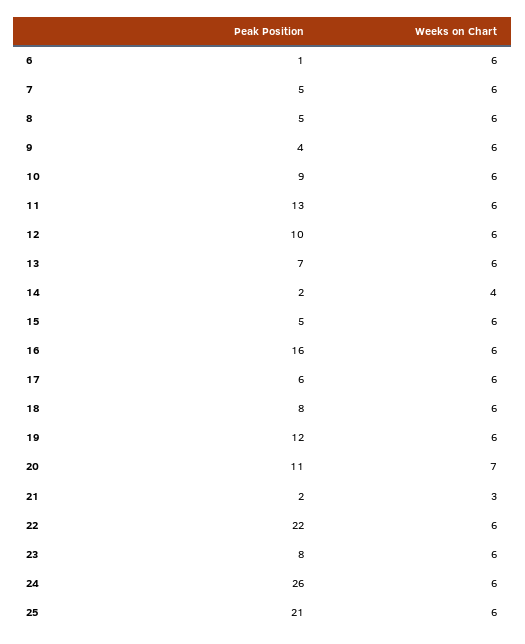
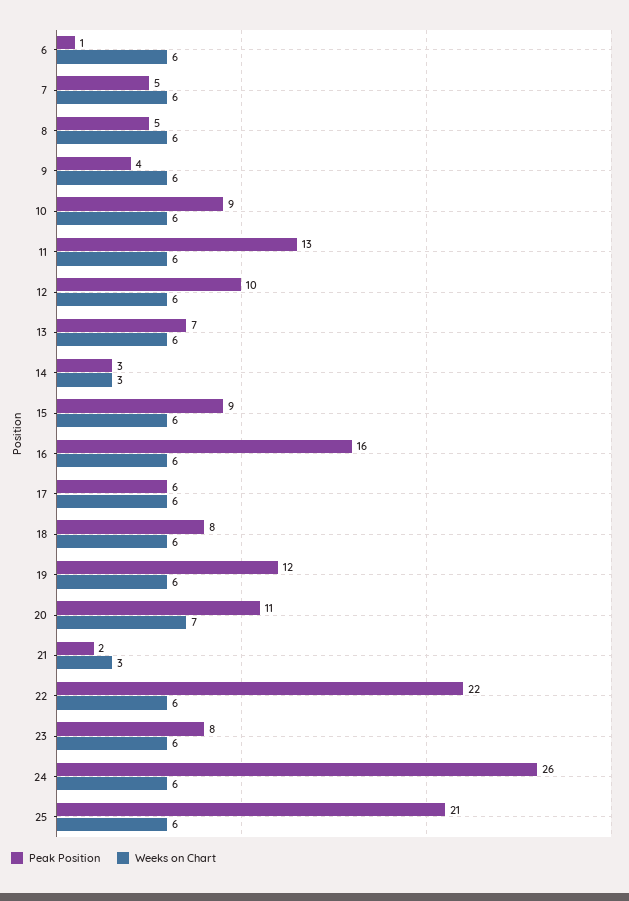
  {
    "Peak Position": {
      "6": 1,
      "7": 5,
      "8": 5,
      "9": 4,
      "10": 9,
      "11": 13,
      "12": 10,
      "13": 7,
-     "14": 2,
+     "14": 3,
-     "15": 5,
+     "15": 9,
      "16": 16,
      "17": 6,
      "18": 8,
      "19": 12,
      "20": 11,
      "21": 2,
      "22": 22,
      "23": 8,
      "24": 26,
      "25": 21
    },
    "Weeks on Chart": {
      "6": 6,
      "7": 6,
      "8": 6,
      "9": 6,
      "10": 6,
      "11": 6,
      "12": 6,
      "13": 6,
-     "14": 4,
+     "14": 3,
      "15": 6,
      "16": 6,
      "17": 6,
      "18": 6,
      "19": 6,
      "20": 7,
      "21": 3,
      "22": 6,
      "23": 6,
      "24": 6,
      "25": 6
    }
  }

